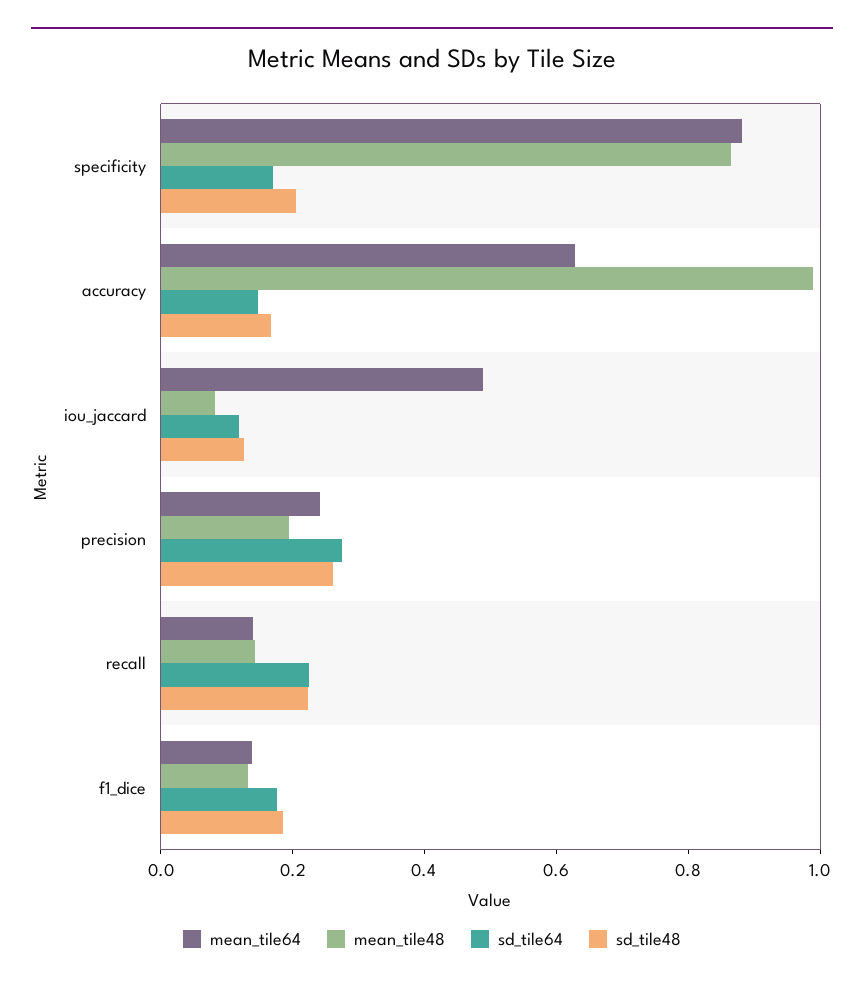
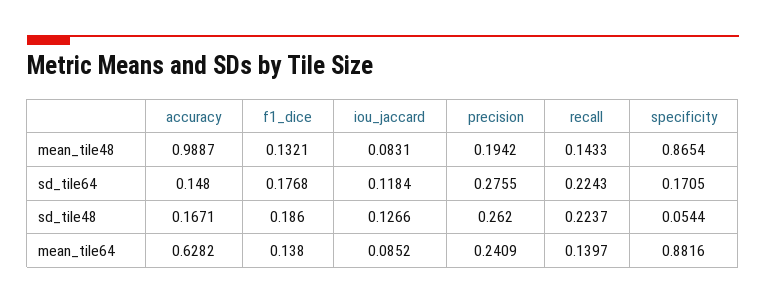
  {
    "mean_tile64": {
      "specificity": 0.8816,
      "accuracy": 0.6282,
-     "iou_jaccard": 0.5,
+     "iou_jaccard": 0.0852,
      "precision": 0.2409,
      "recall": 0.1397,
      "f1_dice": 0.138
    },
    "mean_tile48": {
      "specificity": 0.8654,
      "accuracy": 0.9887,
      "iou_jaccard": 0.0831,
      "precision": 0.1942,
      "recall": 0.1433,
      "f1_dice": 0.1321
    },
    "sd_tile64": {
      "specificity": 0.1705,
      "accuracy": 0.148,
      "iou_jaccard": 0.1184,
      "precision": 0.2755,
      "recall": 0.2243,
      "f1_dice": 0.1768
    },
    "sd_tile48": {
-     "specificity": 0.2,
+     "specificity": 0.0544,
      "accuracy": 0.1671,
      "iou_jaccard": 0.1266,
      "precision": 0.262,
      "recall": 0.2237,
      "f1_dice": 0.186
    }
  }

